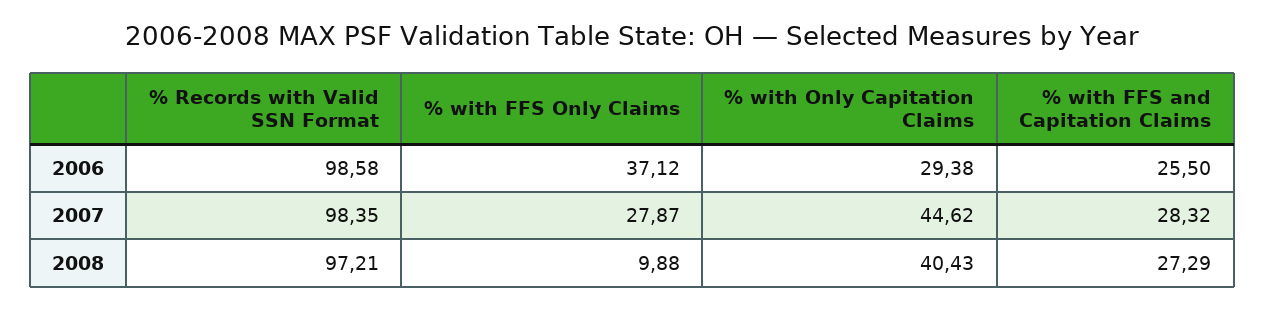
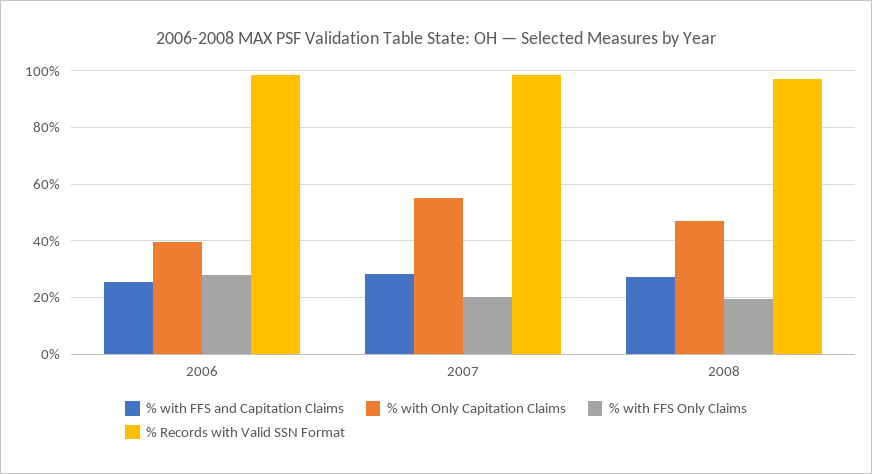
  {
    "% Records with Valid SSN Format": {
      "2006": 98.58,
      "2007": 98.35,
      "2008": 97.21
    },
    "% with FFS Only Claims": {
-     "2006": 37.12,
+     "2006": 27.5,
-     "2007": 27.87,
+     "2007": 20,
-     "2008": 9.88
+     "2008": 20
    },
    "% with Only Capitation Claims": {
-     "2006": 29.38,
+     "2006": 40,
-     "2007": 44.62,
+     "2007": 55,
-     "2008": 40.43
+     "2008": 47.5
    },
    "% with FFS and Capitation Claims": {
      "2006": 25.5,
      "2007": 28.32,
      "2008": 27.29
    }
  }

